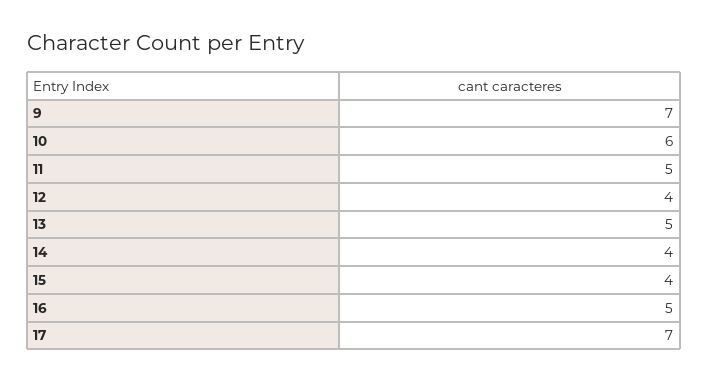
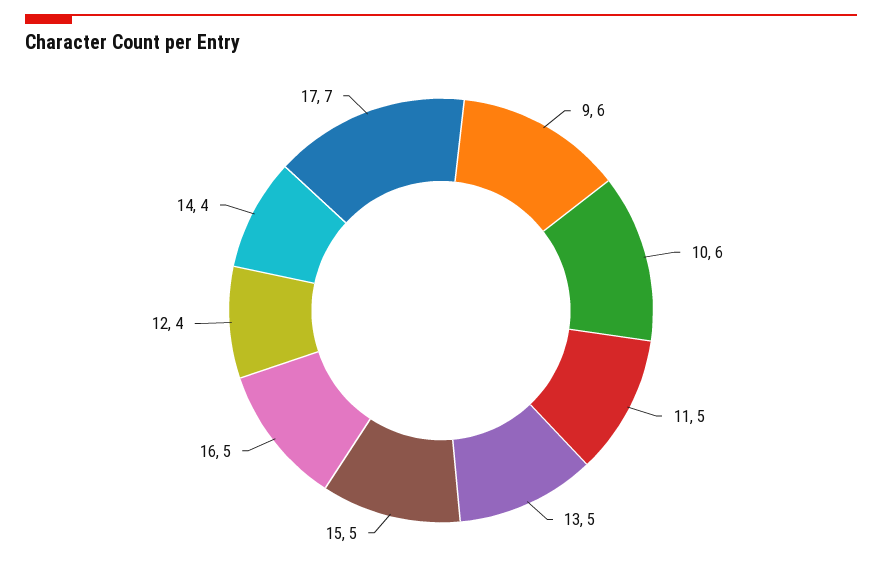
  {
-   "9": 7,
+   "9": 6,
    "10": 6,
    "11": 5,
    "12": 4,
    "13": 5,
    "14": 4,
-   "15": 4,
+   "15": 5,
    "16": 5,
    "17": 7
  }

